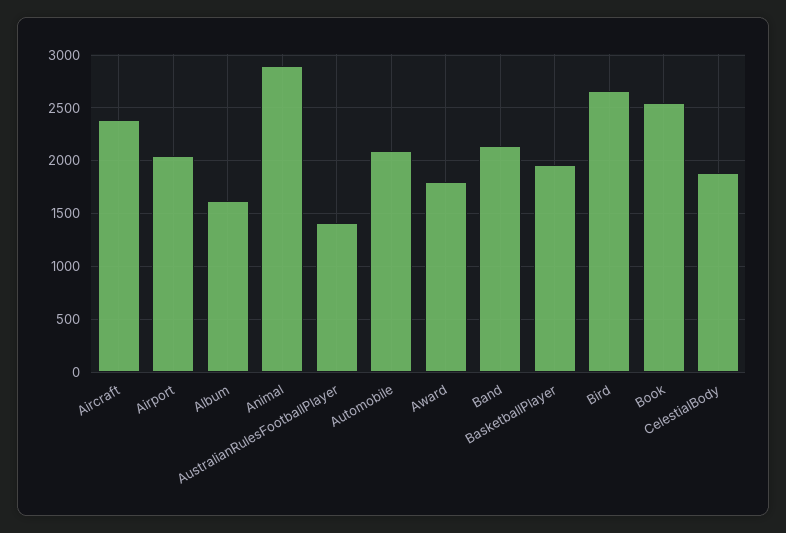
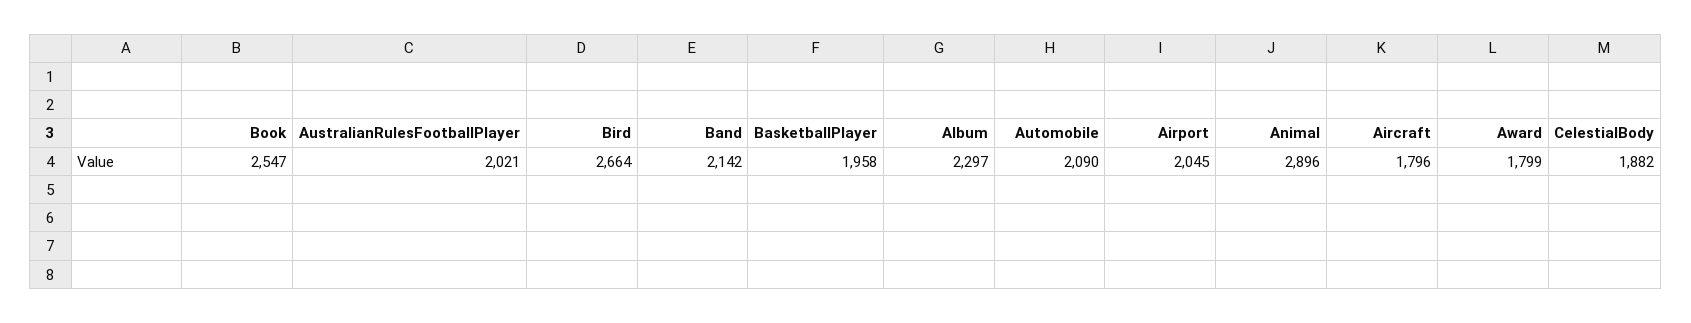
  {
-   "Aircraft": 2400,
+   "Aircraft": 1796,
    "Airport": 2045,
-   "Album": 1600,
+   "Album": 2297,
    "Animal": 2896,
-   "AustralianRulesFootballPlayer": 1400,
+   "AustralianRulesFootballPlayer": 2021,
    "Automobile": 2090,
    "Award": 1799,
    "Band": 2142,
    "BasketballPlayer": 1958,
    "Bird": 2664,
    "Book": 2547,
    "CelestialBody": 1882
  }

